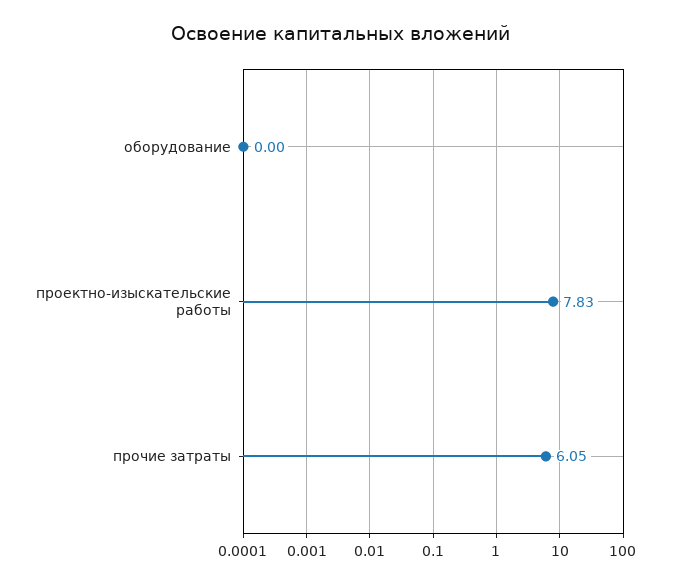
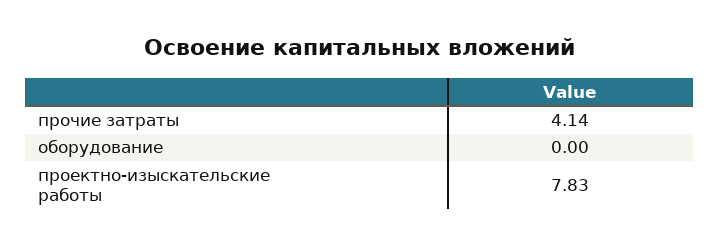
  {
    "оборудование": 0,
    "проектно-изыскательские работы": 7.83,
-   "прочие затраты": 6.05
+   "прочие затраты": 4.14
  }

